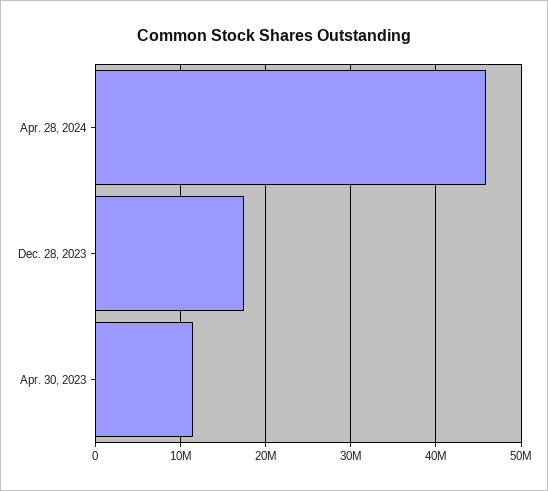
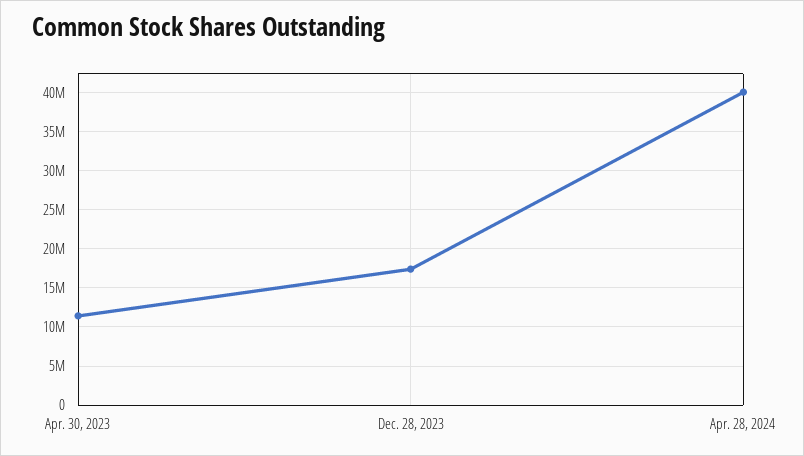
  {
-   "Apr. 28, 2024": 46000000,
+   "Apr. 28, 2024": 40000000,
    "Dec. 28, 2023": 17000000,
    "Apr. 30, 2023": 11000000
  }

